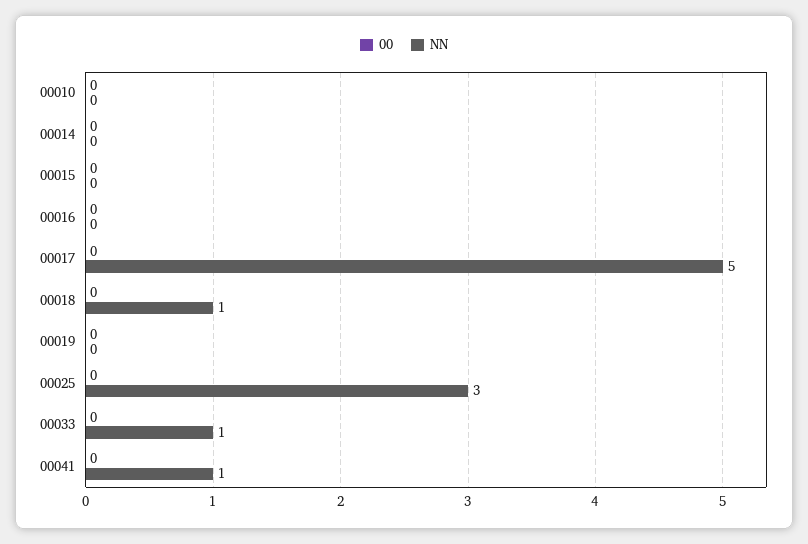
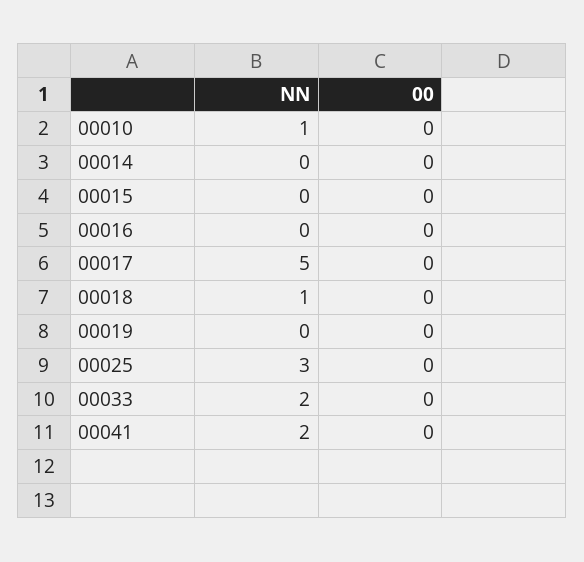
  {
    "00": {
      "00010": 0,
      "00014": 0,
      "00015": 0,
      "00016": 0,
      "00017": 0,
      "00018": 0,
      "00019": 0,
      "00025": 0,
      "00033": 0,
      "00041": 0
    },
    "NN": {
-     "00010": 0,
+     "00010": 1,
      "00014": 0,
      "00015": 0,
      "00016": 0,
      "00017": 5,
      "00018": 1,
      "00019": 0,
      "00025": 3,
-     "00033": 1,
+     "00033": 2,
-     "00041": 1
+     "00041": 2
    }
  }

